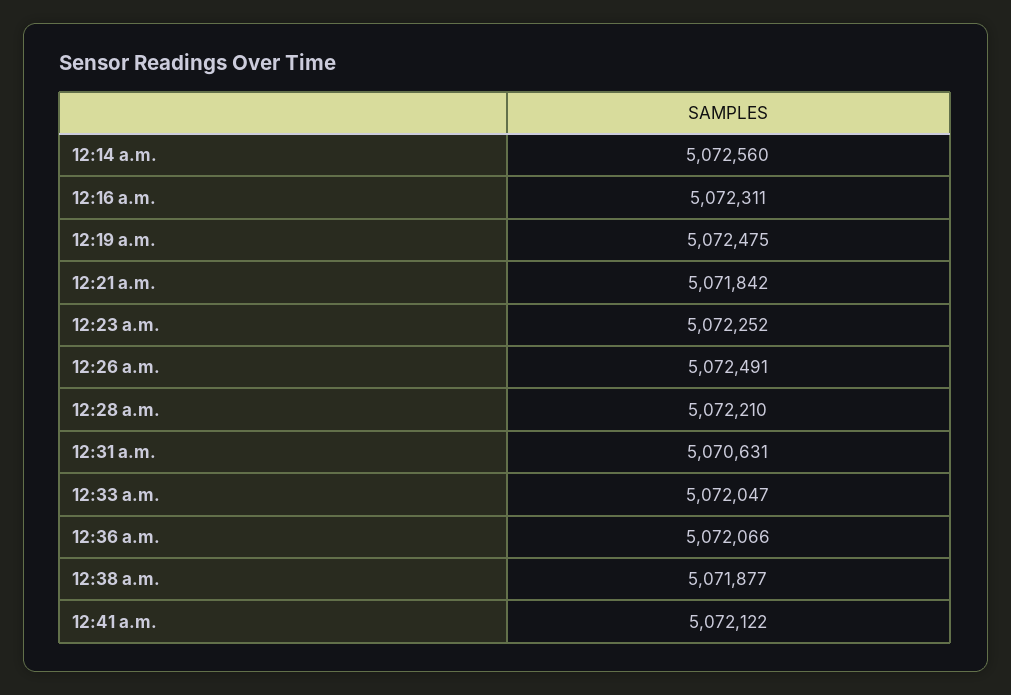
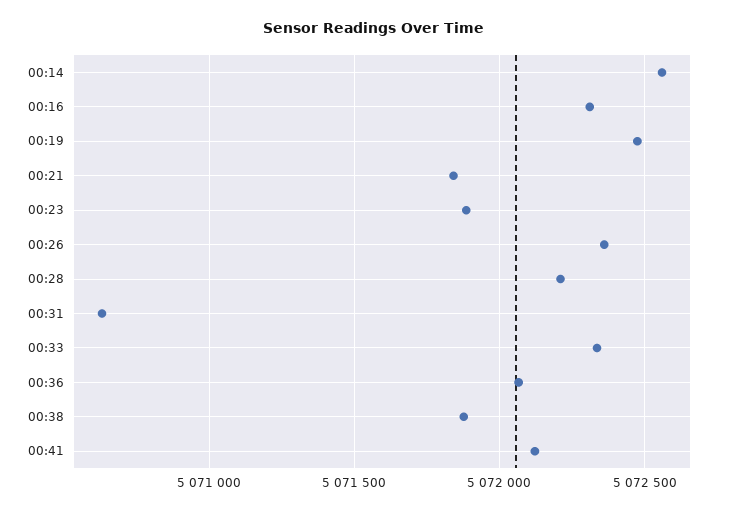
  {
    "12:14 a.m.": 5072560,
    "12:16 a.m.": 5072311,
    "12:19 a.m.": 5072475,
    "12:21 a.m.": 5071842,
-   "12:23 a.m.": 5072252,
+   "12:23 a.m.": 5071900,
-   "12:26 a.m.": 5072491,
+   "12:26 a.m.": 5072350,
    "12:28 a.m.": 5072210,
    "12:31 a.m.": 5070631,
-   "12:33 a.m.": 5072047,
+   "12:33 a.m.": 5072350,
    "12:36 a.m.": 5072066,
    "12:38 a.m.": 5071877,
    "12:41 a.m.": 5072122
  }

